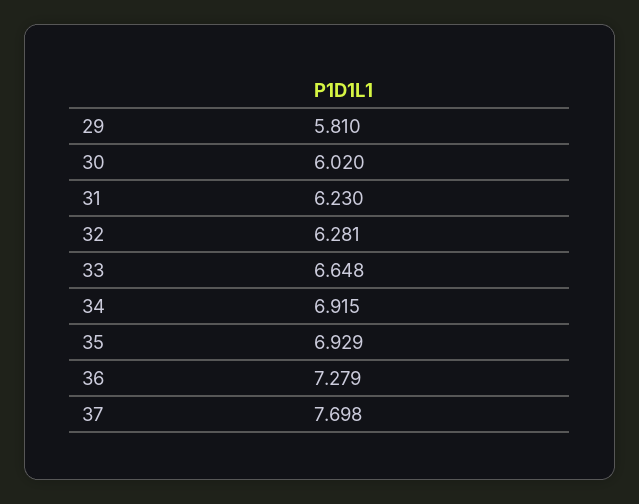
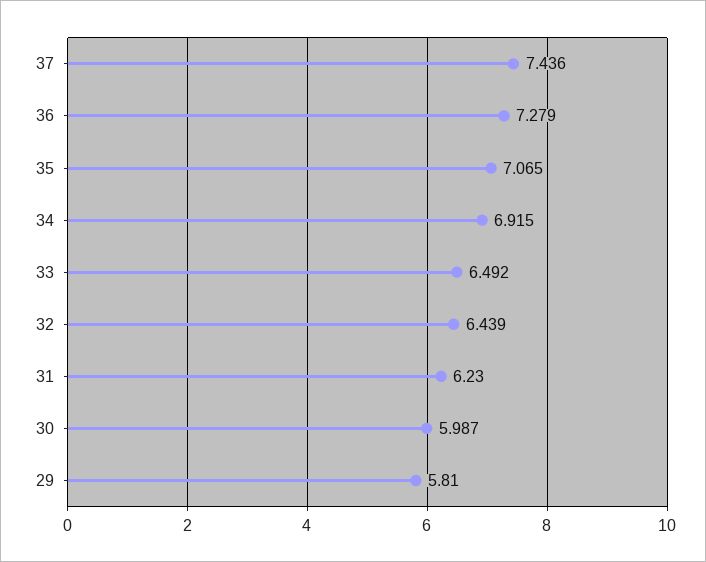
  {
    "29": 5.81,
-   "30": 6.02,
+   "30": 5.987,
    "31": 6.23,
-   "32": 6.281,
+   "32": 6.439,
-   "33": 6.648,
+   "33": 6.492,
    "34": 6.915,
-   "35": 6.929,
+   "35": 7.065,
    "36": 7.279,
-   "37": 7.698
+   "37": 7.436
  }

